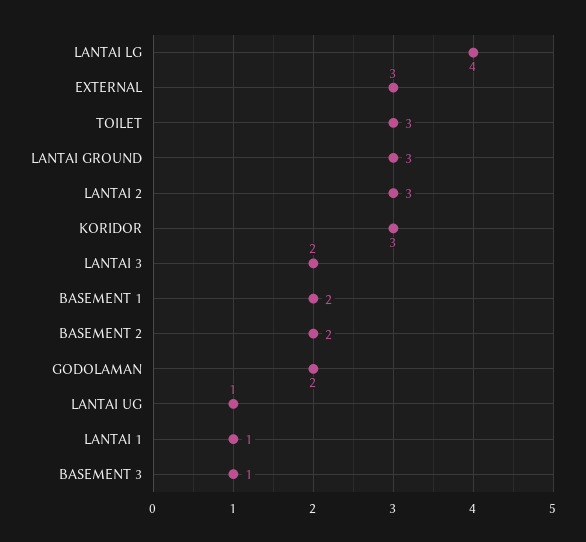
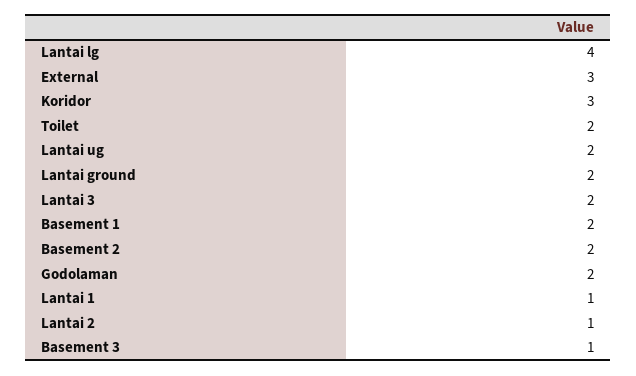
  {
    "LANTAI LG": 4,
    "EXTERNAL": 3,
-   "TOILET": 3,
+   "TOILET": 2,
-   "LANTAI GROUND": 3,
+   "LANTAI GROUND": 2,
-   "LANTAI 2": 3,
+   "LANTAI 2": 1,
    "KORIDOR": 3,
    "LANTAI 3": 2,
    "BASEMENT 1": 2,
    "BASEMENT 2": 2,
    "GODOLAMAN": 2,
-   "LANTAI UG": 1,
+   "LANTAI UG": 2,
    "LANTAI 1": 1,
    "BASEMENT 3": 1
  }

